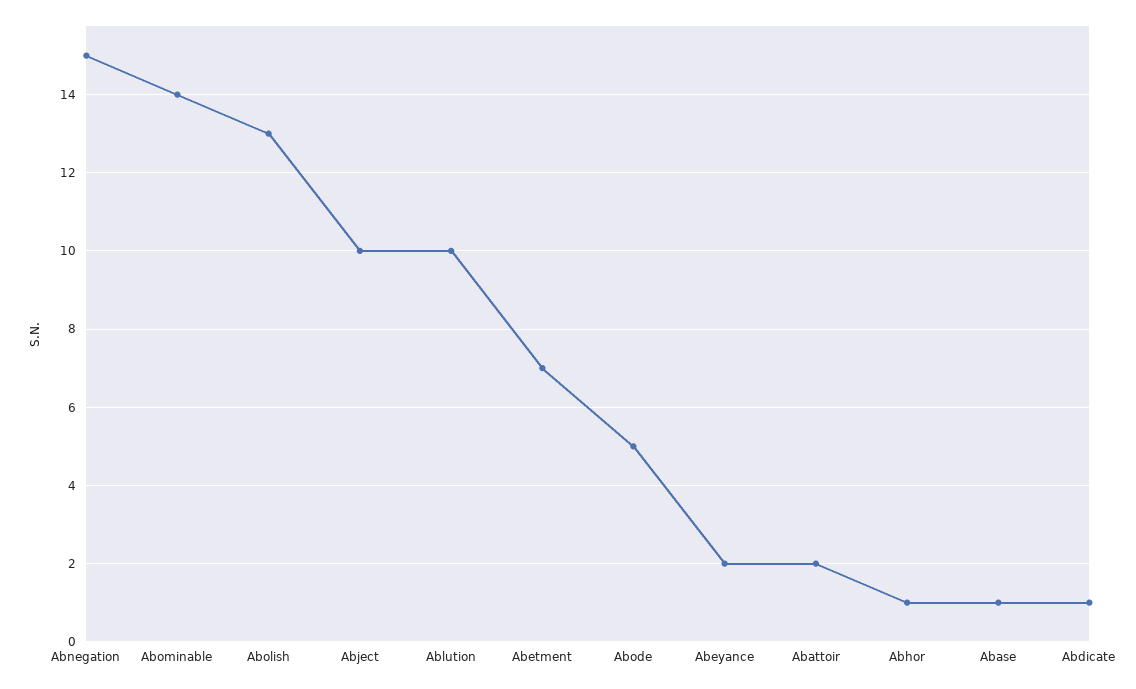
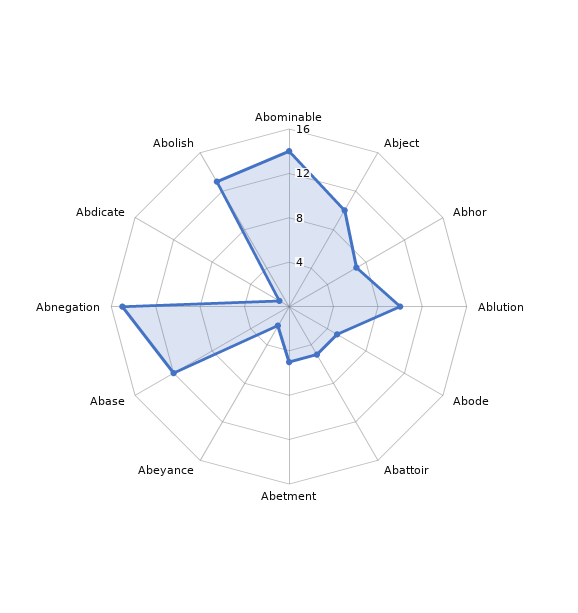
  {
    "Abnegation": 15,
    "Abominable": 14,
    "Abolish": 13,
    "Abject": 10,
    "Ablution": 10,
-   "Abetment": 7,
+   "Abetment": 5,
    "Abode": 5,
    "Abeyance": 2,
-   "Abattoir": 2,
+   "Abattoir": 5,
-   "Abhor": 1,
+   "Abhor": 7,
-   "Abase": 1,
+   "Abase": 12,
    "Abdicate": 1
  }

